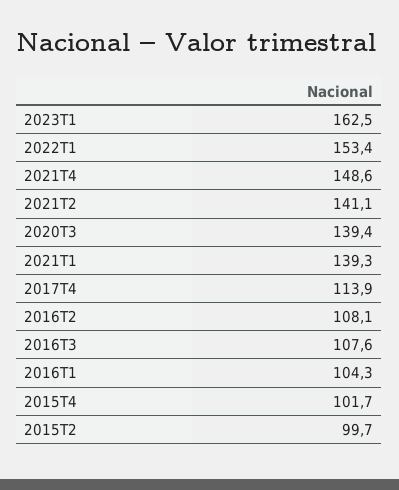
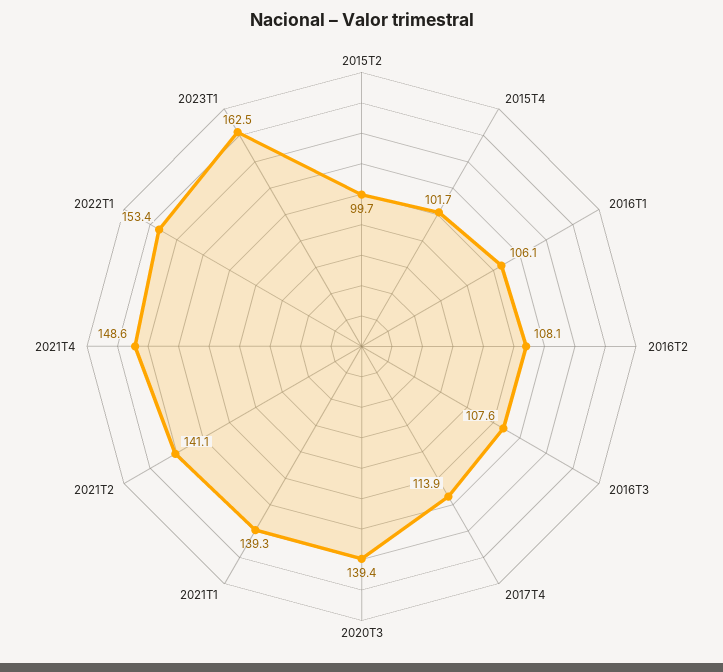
  {
    "2023T1": 162.5,
    "2022T1": 153.4,
    "2021T4": 148.6,
    "2021T2": 141.1,
    "2020T3": 139.4,
    "2021T1": 139.3,
    "2017T4": 113.9,
    "2016T2": 108.1,
    "2016T3": 107.6,
-   "2016T1": 104.3,
+   "2016T1": 106.1,
    "2015T4": 101.7,
    "2015T2": 99.7
  }

